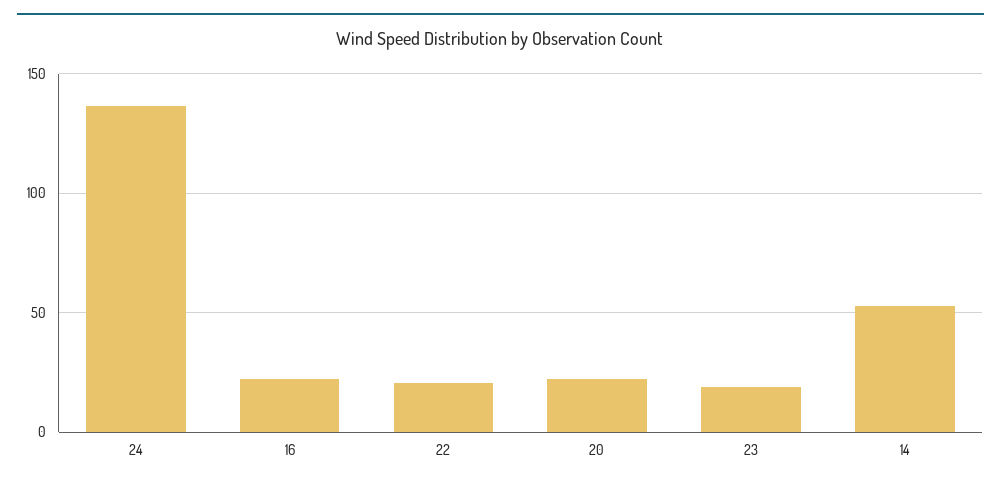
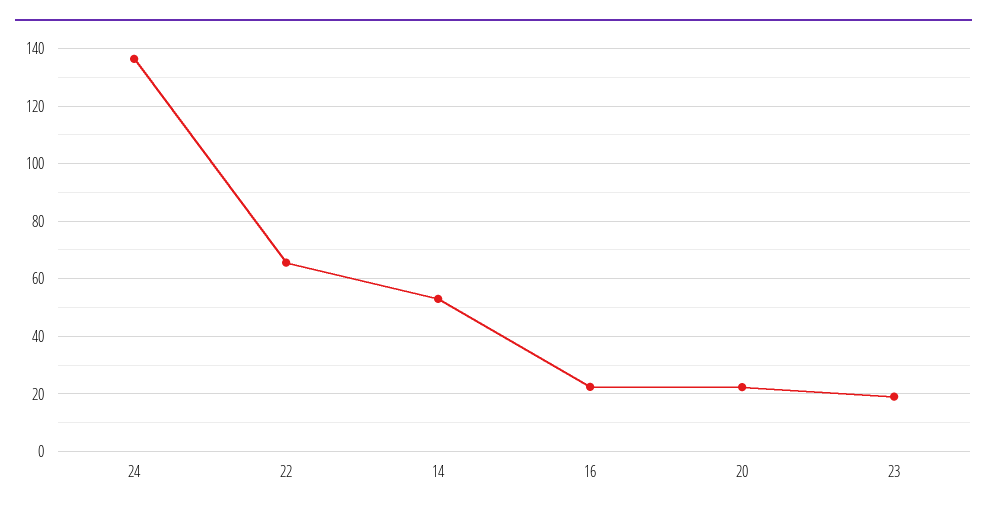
  {
    "24": 137.5,
    "16": 22.5,
-   "22": 20,
+   "22": 65,
    "20": 22.5,
    "23": 20,
    "14": 52.5
  }

